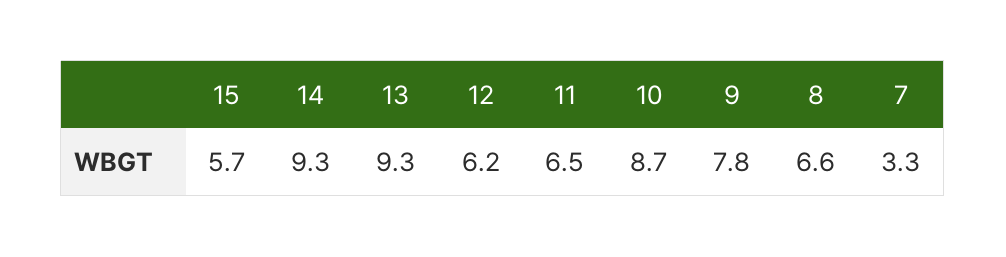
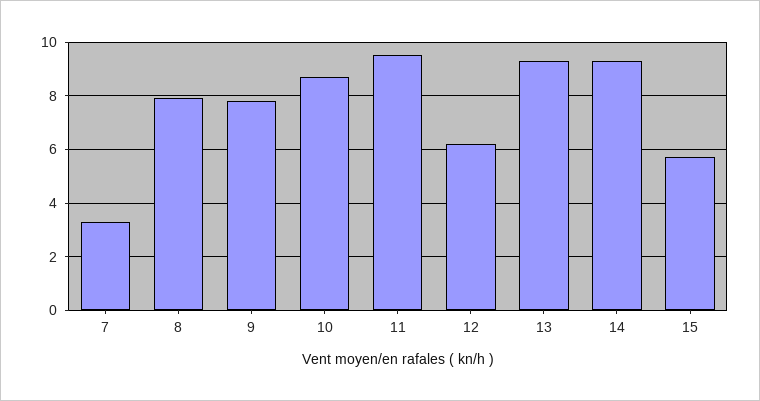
  {
    "15": 5.7,
    "14": 9.3,
    "13": 9.3,
    "12": 6.2,
-   "11": 6.5,
+   "11": 9.5,
    "10": 8.7,
    "9": 7.8,
-   "8": 6.6,
+   "8": 8,
    "7": 3.3
  }

